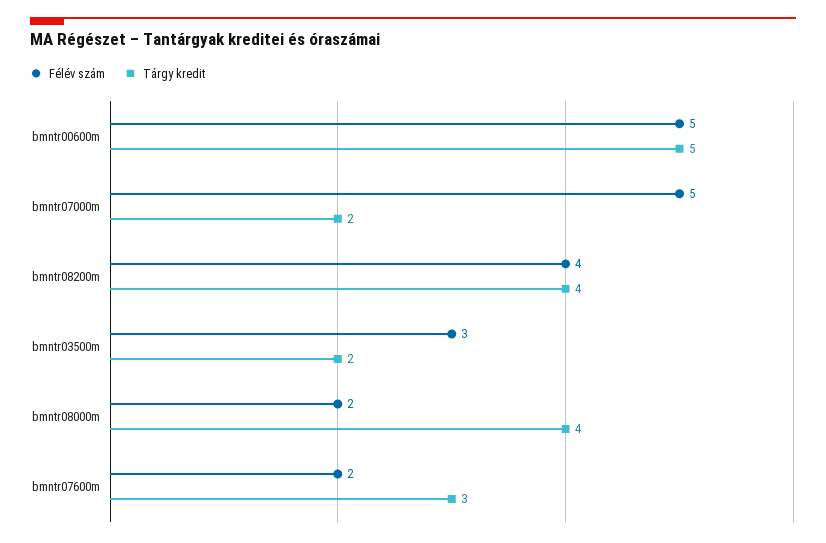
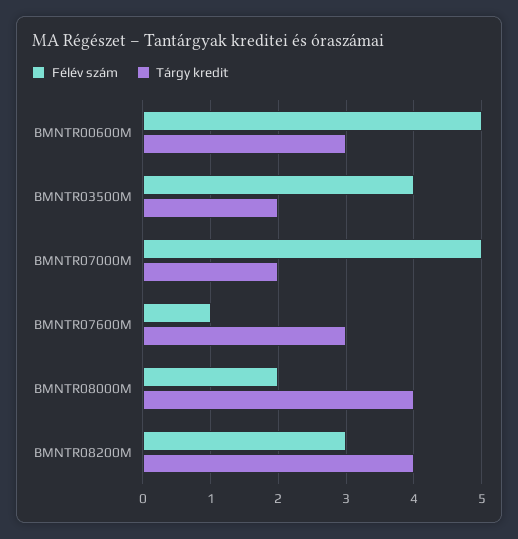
  {
    "Félév szám": {
      "bmntr00600m": 5,
      "bmntr07000m": 5,
-     "bmntr08200m": 4,
+     "bmntr08200m": 3,
-     "bmntr03500m": 3,
+     "bmntr03500m": 4,
      "bmntr08000m": 2,
-     "bmntr07600m": 2
+     "bmntr07600m": 1
    },
    "Tárgy kredit": {
-     "bmntr00600m": 5,
+     "bmntr00600m": 3,
      "bmntr07000m": 2,
      "bmntr08200m": 4,
      "bmntr03500m": 2,
      "bmntr08000m": 4,
      "bmntr07600m": 3
    }
  }

